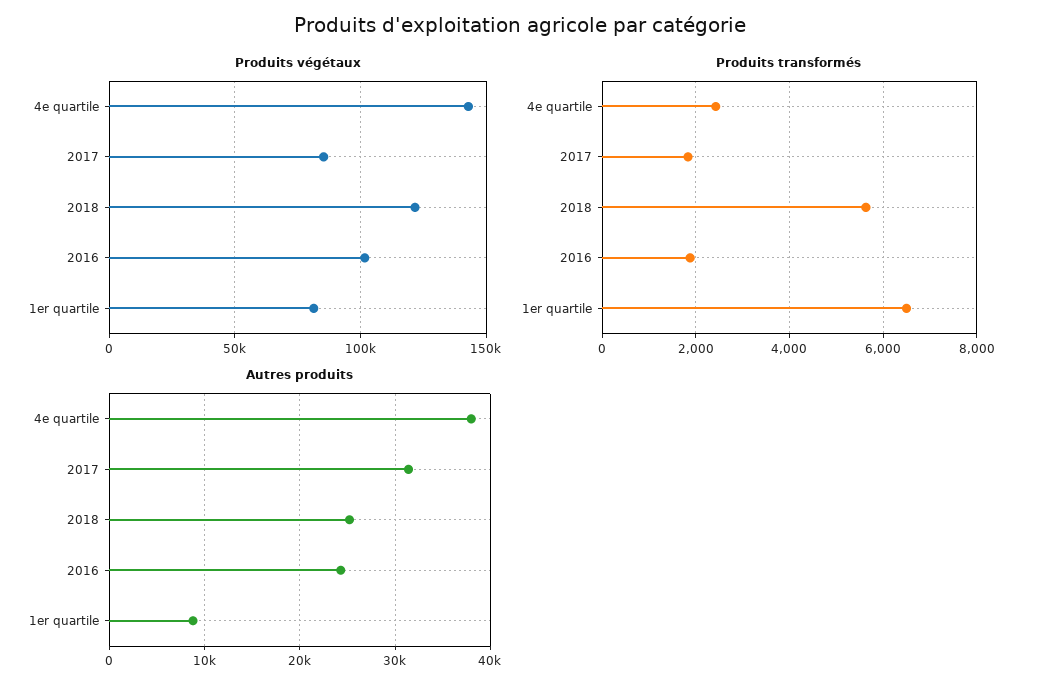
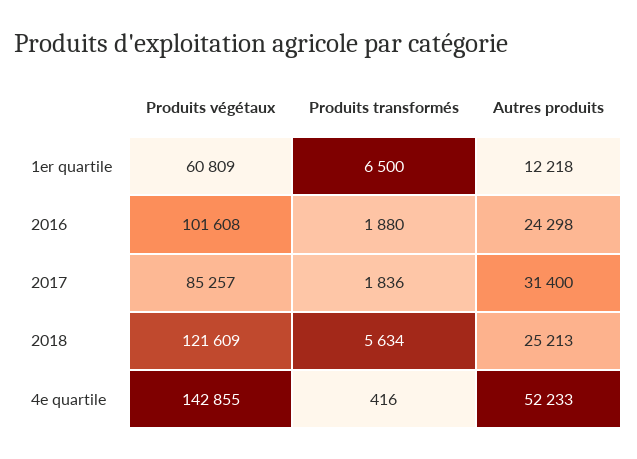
  {
    "Produits végétaux": {
      "4e quartile": 142855,
      "2017": 85257,
      "2018": 121609,
      "2016": 101608,
-     "1er quartile": 80000
+     "1er quartile": 60809
    },
    "Produits transformés": {
-     "4e quartile": 2400,
+     "4e quartile": 416,
      "2017": 1836,
      "2018": 5634,
      "2016": 1880,
      "1er quartile": 6500
    },
    "Autres produits": {
-     "4e quartile": 38000,
+     "4e quartile": 52233,
      "2017": 31400,
      "2018": 25213,
      "2016": 24298,
-     "1er quartile": 9000
+     "1er quartile": 12218
    }
  }

